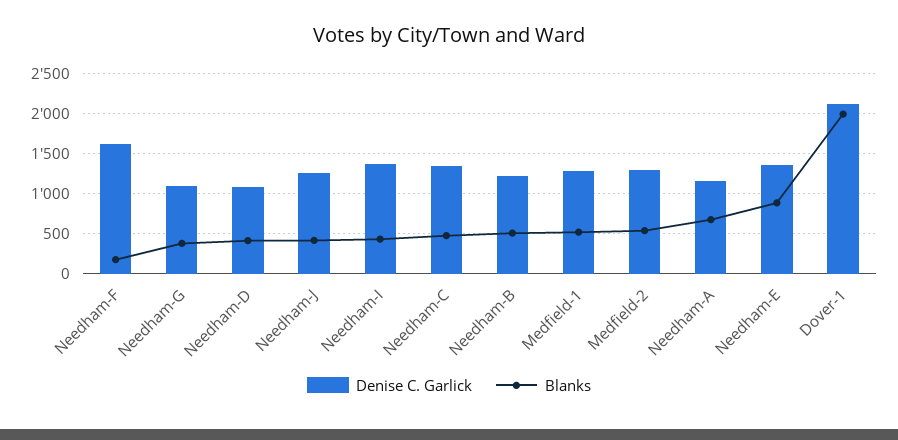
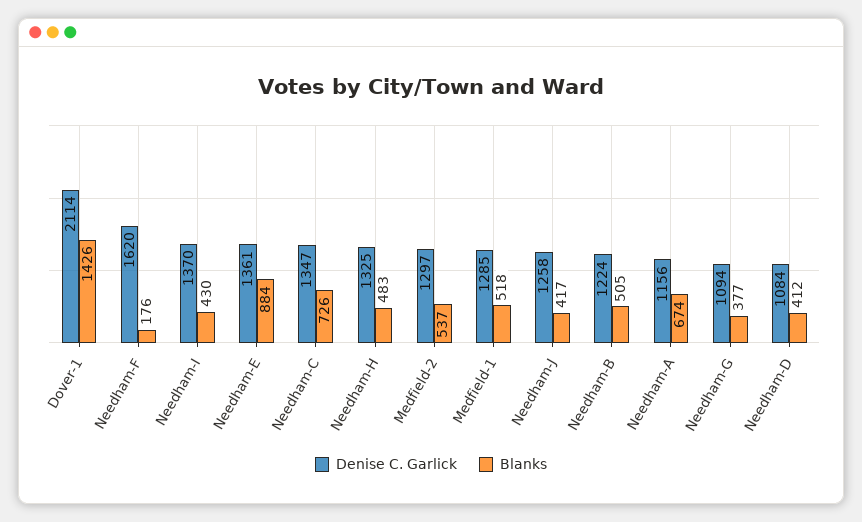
  {
    "Denise C. Garlick": {
      "Needham-F": 1620,
      "Needham-G": 1094,
      "Needham-D": 1084,
      "Needham-J": 1258,
      "Needham-I": 1370,
      "Needham-C": 1347,
      "Needham-B": 1224,
      "Medfield-1": 1285,
      "Medfield-2": 1297,
      "Needham-A": 1156,
      "Needham-E": 1361,
-     "Dover-1": 2114
+     "Dover-1": 2114,
+     "Needham-H": 1325
    },
    "Blanks": {
      "Needham-F": 176,
      "Needham-G": 377,
      "Needham-D": 412,
      "Needham-J": 417,
      "Needham-I": 430,
-     "Needham-C": 500,
+     "Needham-C": 726,
      "Needham-B": 505,
      "Medfield-1": 518,
      "Medfield-2": 537,
      "Needham-A": 674,
      "Needham-E": 884,
-     "Dover-1": 2000
+     "Dover-1": 1426,
+     "Needham-H": 483
    }
  }

